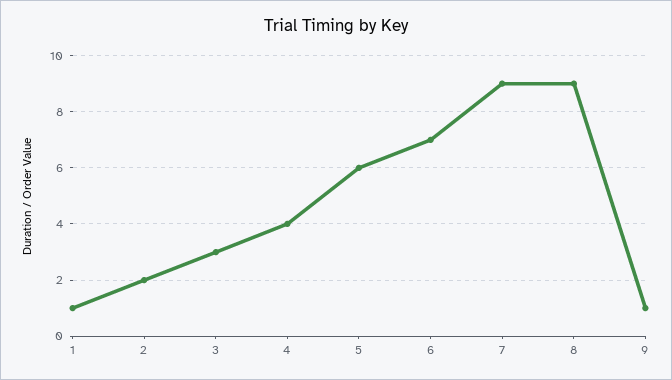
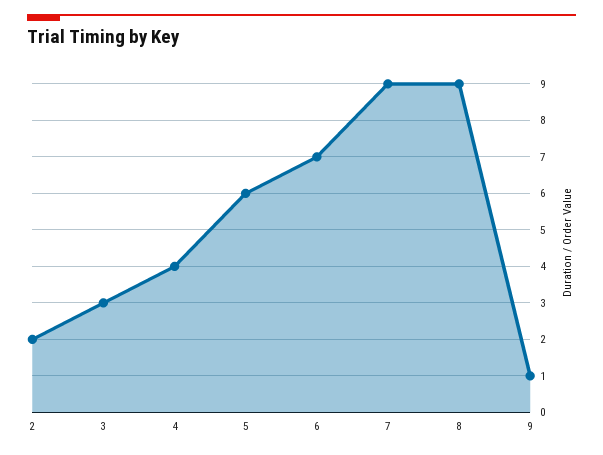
  {
-   "1": 1,
    "2": 2,
    "3": 3,
    "4": 4,
    "5": 6,
    "6": 7,
    "7": 9,
    "8": 9,
    "9": 1
  }

